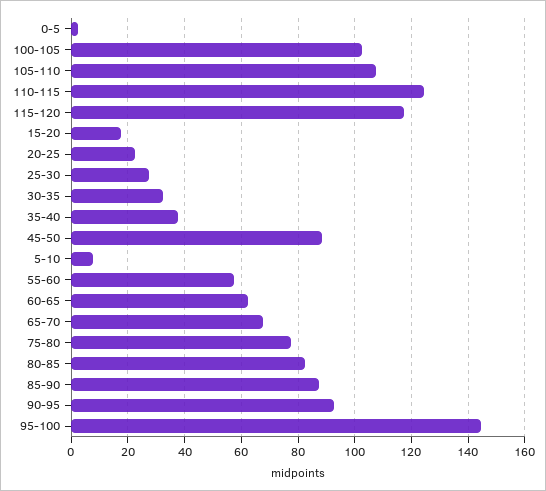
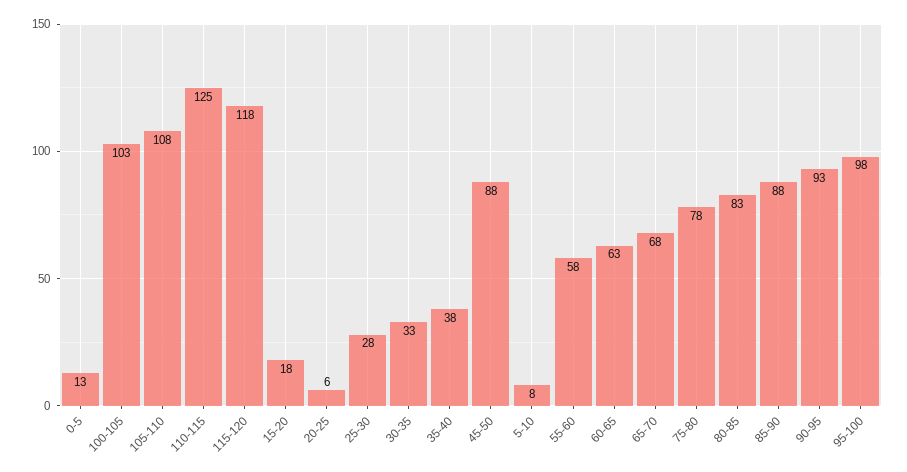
  {
-   "0-5": 2.5,
+   "0-5": 13,
    "100-105": 103,
    "105-110": 108,
    "110-115": 125,
    "115-120": 118,
    "15-20": 18,
-   "20-25": 22.5,
+   "20-25": 6,
    "25-30": 28,
    "30-35": 33,
    "35-40": 38,
    "45-50": 88,
    "5-10": 8,
    "55-60": 58,
    "60-65": 63,
    "65-70": 68,
    "75-80": 78,
    "80-85": 83,
    "85-90": 88,
    "90-95": 93,
-   "95-100": 145
+   "95-100": 98
  }

